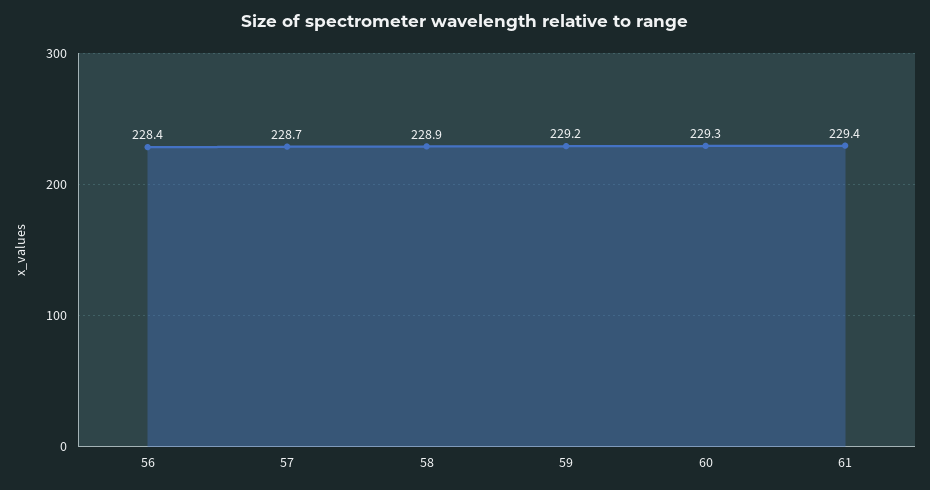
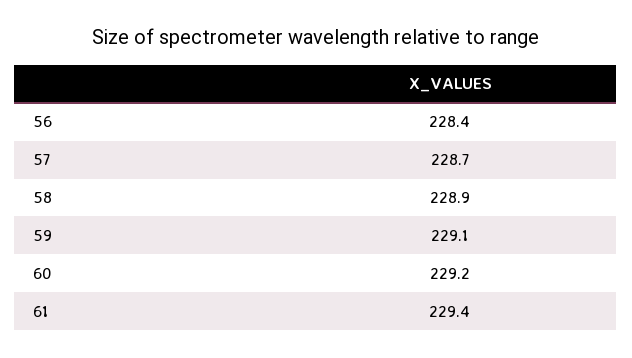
  {
    "56": 228.4,
    "57": 228.7,
    "58": 228.9,
-   "59": 229.2,
+   "59": 229.1,
-   "60": 229.3,
+   "60": 229.2,
    "61": 229.4
  }

